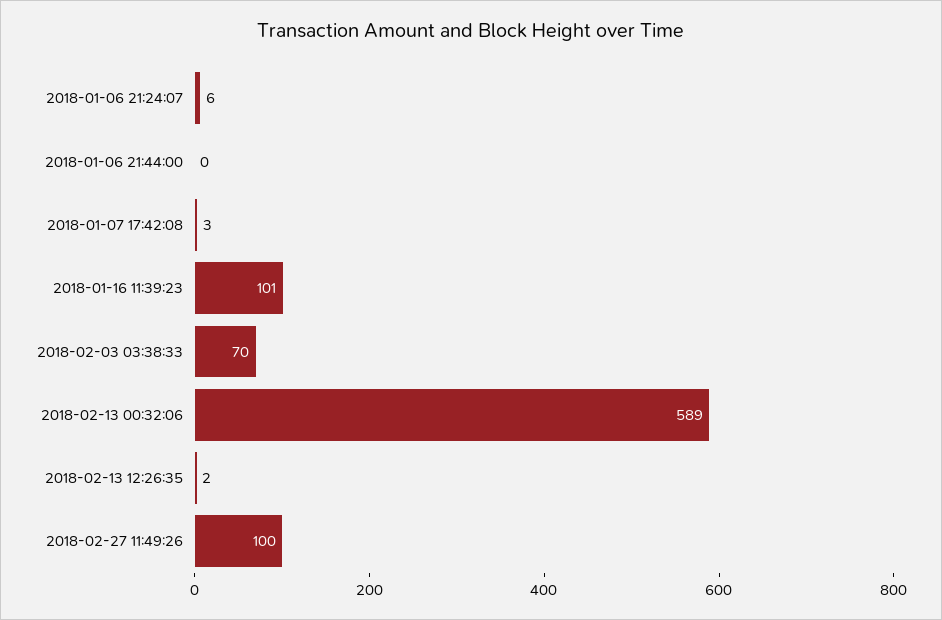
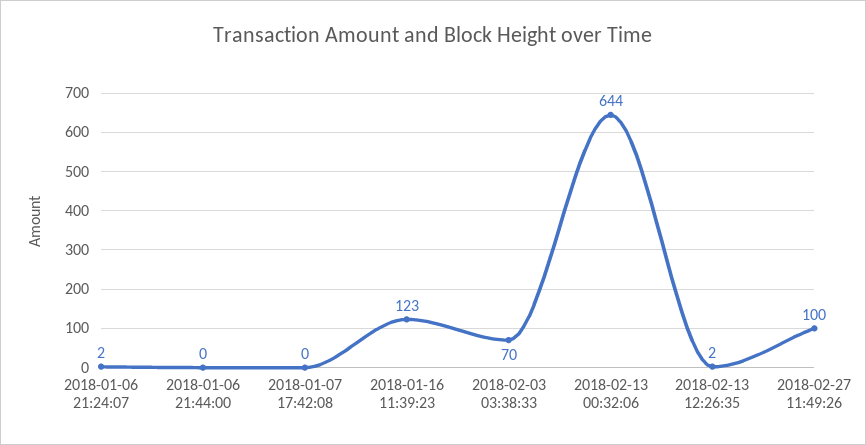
  {
-   "2018-01-06 21:24:07": 6,
+   "2018-01-06 21:24:07": 2,
    "2018-01-06 21:44:00": 0,
-   "2018-01-07 17:42:08": 3,
+   "2018-01-07 17:42:08": 0,
-   "2018-01-16 11:39:23": 101,
+   "2018-01-16 11:39:23": 123,
    "2018-02-03 03:38:33": 70,
-   "2018-02-13 00:32:06": 589,
+   "2018-02-13 00:32:06": 644,
    "2018-02-13 12:26:35": 2,
    "2018-02-27 11:49:26": 100
  }

